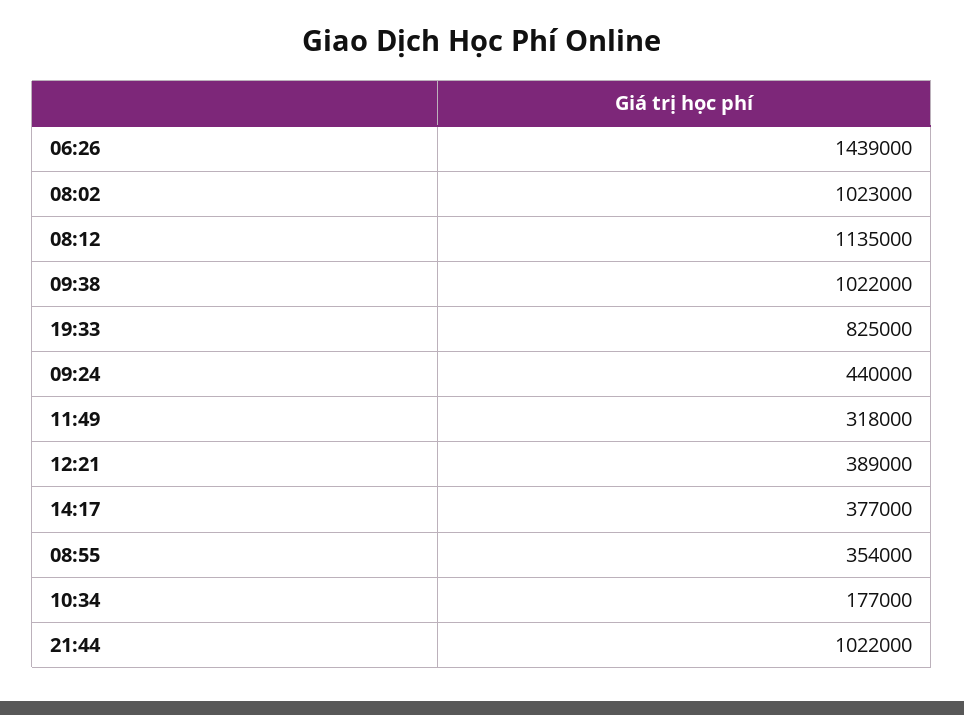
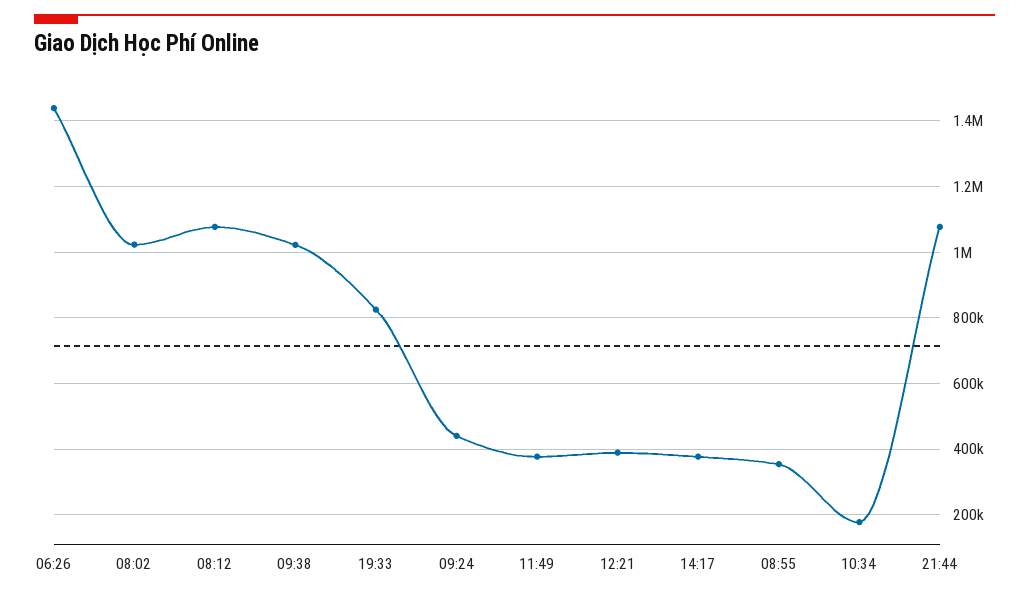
  {
    "06:26": 1439000,
    "08:02": 1023000,
-   "08:12": 1135000,
+   "08:12": 1080000,
    "09:38": 1022000,
    "19:33": 825000,
    "09:24": 440000,
-   "11:49": 318000,
+   "11:49": 380000,
    "12:21": 389000,
    "14:17": 377000,
    "08:55": 354000,
    "10:34": 177000,
-   "21:44": 1022000
+   "21:44": 1080000
  }

